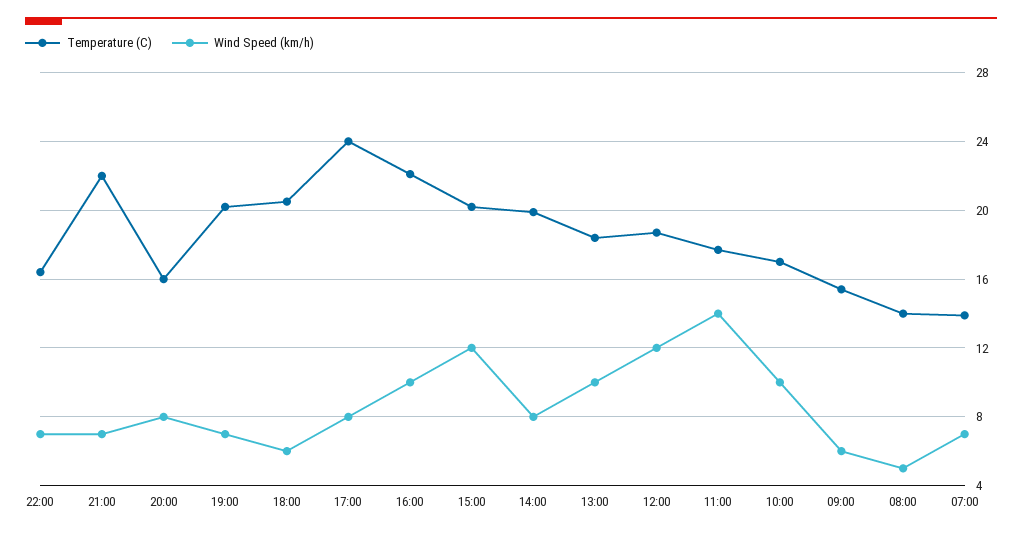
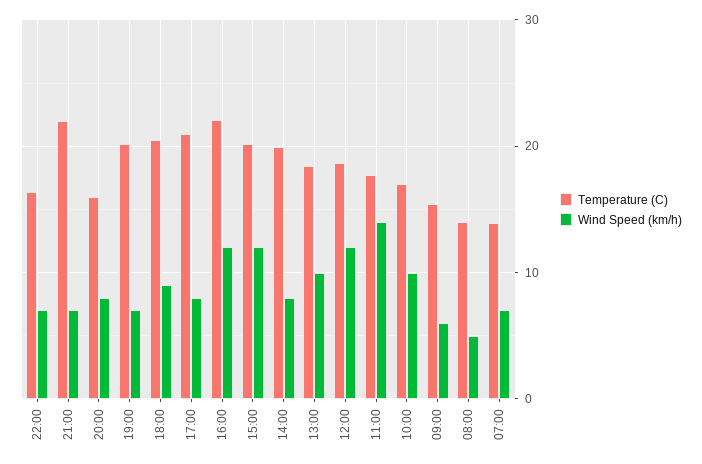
  {
    "Temperature (C)": {
      "22:00": 16.5,
      "21:00": 22,
      "20:00": 16,
      "19:00": 20,
      "18:00": 20.5,
-     "17:00": 24,
+     "17:00": 21,
      "16:00": 22,
      "15:00": 20,
      "14:00": 20,
      "13:00": 18.5,
      "12:00": 18.5,
      "11:00": 17.5,
      "10:00": 17,
      "09:00": 15.5,
      "08:00": 14,
      "07:00": 14
    },
    "Wind Speed (km/h)": {
      "22:00": 7,
      "21:00": 7,
      "20:00": 8,
      "19:00": 7,
-     "18:00": 6,
+     "18:00": 9,
      "17:00": 8,
-     "16:00": 10,
+     "16:00": 12,
      "15:00": 12,
      "14:00": 8,
      "13:00": 10,
      "12:00": 12,
      "11:00": 14,
      "10:00": 10,
      "09:00": 6,
      "08:00": 5,
      "07:00": 7
    }
  }

